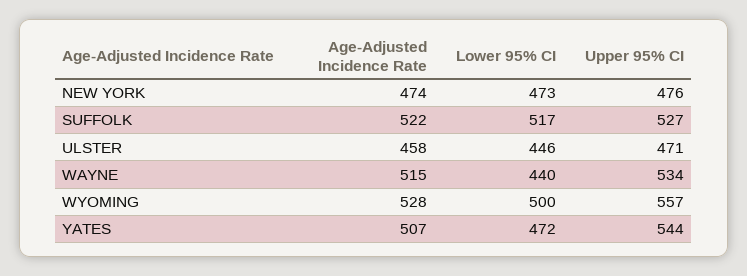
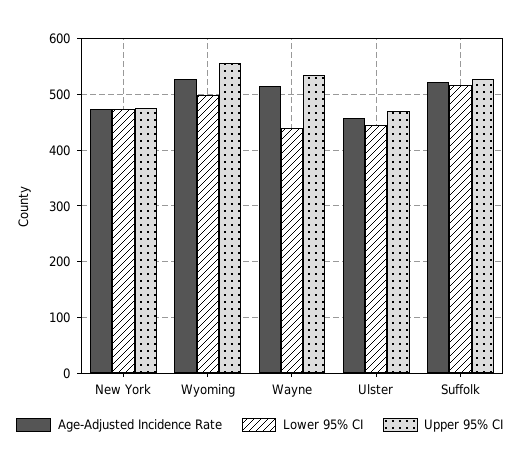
  {
    "Age-Adjusted Incidence Rate": {
      "NEW YORK": 474,
      "SUFFOLK": 522,
      "ULSTER": 458,
      "WAYNE": 515,
-     "WYOMING": 528,
+     "WYOMING": 528
-     "YATES": 507
    },
    "Lower 95% CI": {
      "NEW YORK": 473,
      "SUFFOLK": 517,
      "ULSTER": 446,
      "WAYNE": 440,
-     "WYOMING": 500,
+     "WYOMING": 500
-     "YATES": 472
    },
    "Upper 95% CI": {
      "NEW YORK": 476,
      "SUFFOLK": 527,
      "ULSTER": 471,
      "WAYNE": 534,
-     "WYOMING": 557,
+     "WYOMING": 557
-     "YATES": 544
    }
  }

